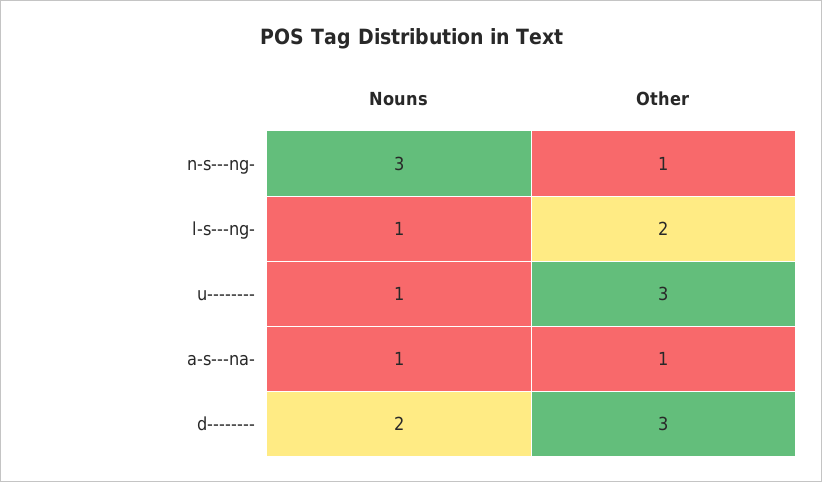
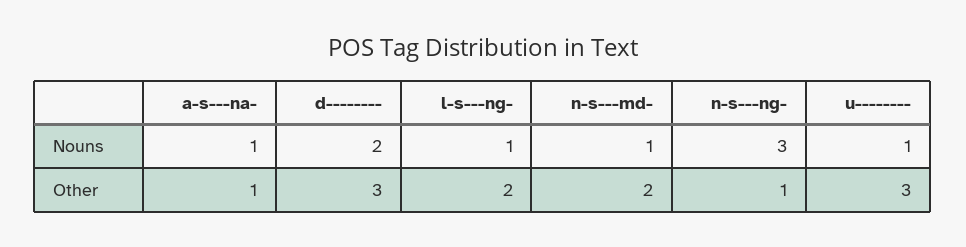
  {
    "Nouns": {
      "n-s---ng-": 3,
      "l-s---ng-": 1,
      "u--------": 1,
      "a-s---na-": 1,
-     "d--------": 2
+     "d--------": 2,
+     "n-s---md-": 1
    },
    "Other": {
      "n-s---ng-": 1,
      "l-s---ng-": 2,
      "u--------": 3,
      "a-s---na-": 1,
-     "d--------": 3
+     "d--------": 3,
+     "n-s---md-": 2
    }
  }

